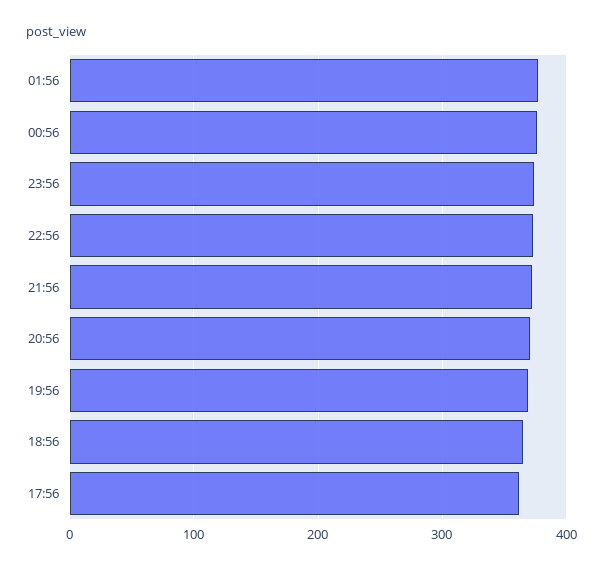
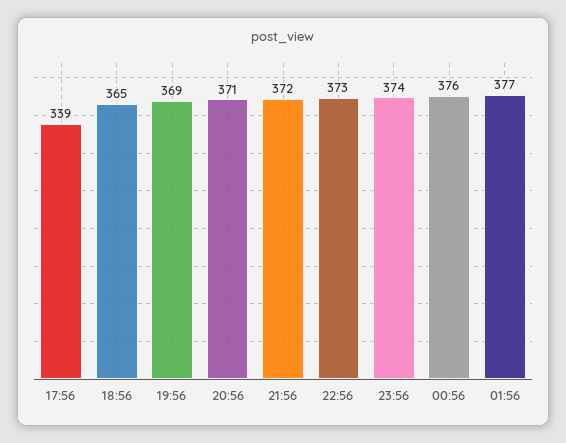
  {
    "01:56": 377,
    "00:56": 376,
    "23:56": 374,
    "22:56": 373,
    "21:56": 372,
    "20:56": 371,
    "19:56": 369,
    "18:56": 365,
-   "17:56": 360
+   "17:56": 339
  }

